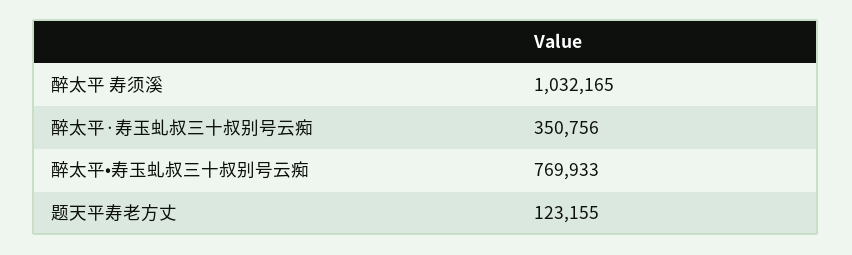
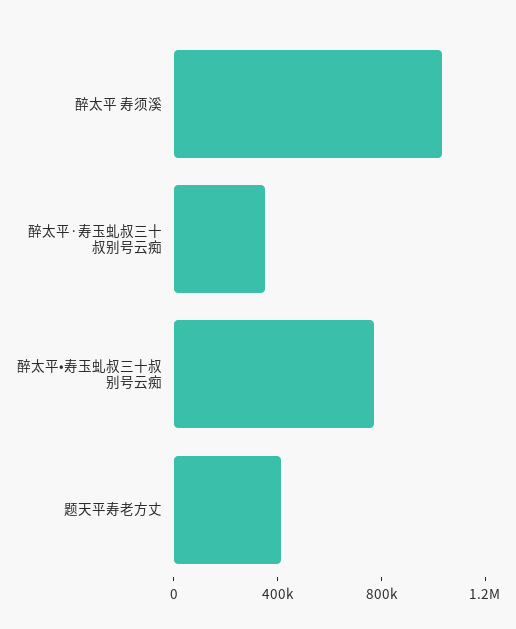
  {
    "醉太平 寿须溪": 1032165,
    "醉太平·寿玉虬叔三十叔别号云痴": 350756,
    "醉太平•寿玉虬叔三十叔别号云痴": 769933,
-   "题天平寿老方丈": 123155
+   "题天平寿老方丈": 400000
  }

